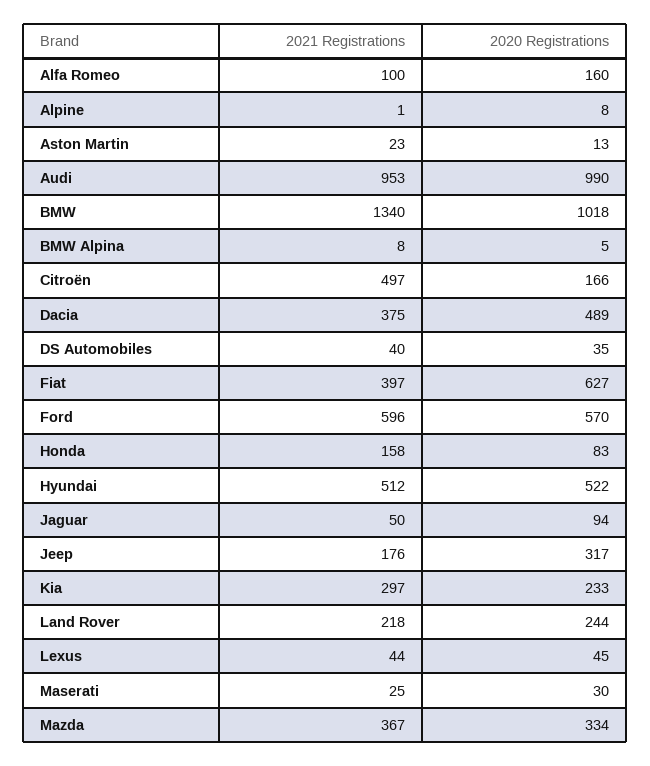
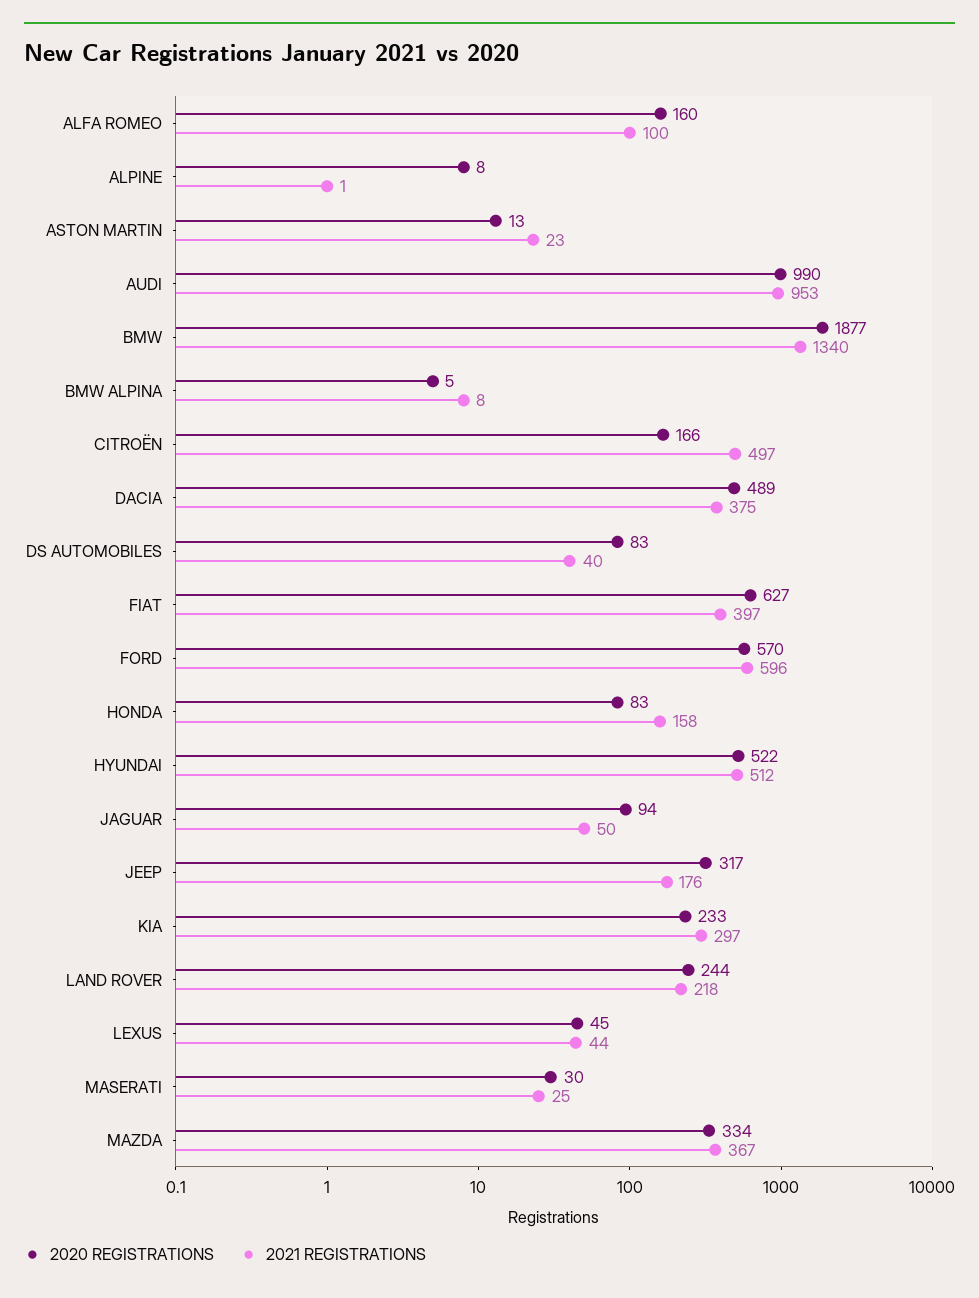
  {
    "2021 Registrations": {
      "Alfa Romeo": 100,
      "Alpine": 1,
      "Aston Martin": 23,
      "Audi": 953,
      "BMW": 1340,
      "BMW Alpina": 8,
      "Citroën": 497,
      "Dacia": 375,
      "DS Automobiles": 40,
      "Fiat": 397,
      "Ford": 596,
      "Honda": 158,
      "Hyundai": 512,
      "Jaguar": 50,
      "Jeep": 176,
      "Kia": 297,
      "Land Rover": 218,
      "Lexus": 44,
      "Maserati": 25,
      "Mazda": 367
    },
    "2020 Registrations": {
      "Alfa Romeo": 160,
      "Alpine": 8,
      "Aston Martin": 13,
      "Audi": 990,
-     "BMW": 1018,
+     "BMW": 1877,
      "BMW Alpina": 5,
      "Citroën": 166,
      "Dacia": 489,
-     "DS Automobiles": 35,
+     "DS Automobiles": 83,
      "Fiat": 627,
      "Ford": 570,
      "Honda": 83,
      "Hyundai": 522,
      "Jaguar": 94,
      "Jeep": 317,
      "Kia": 233,
      "Land Rover": 244,
      "Lexus": 45,
      "Maserati": 30,
      "Mazda": 334
    }
  }

